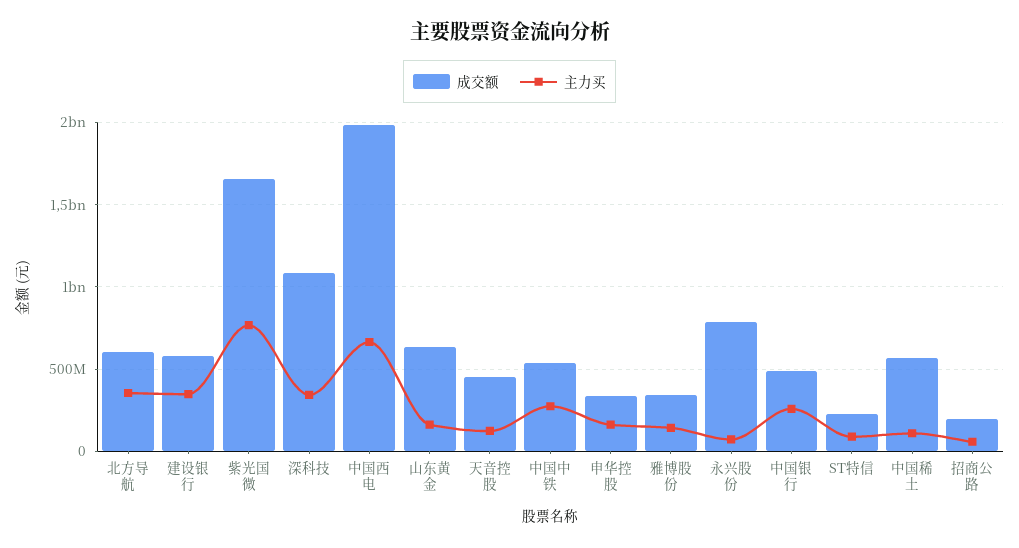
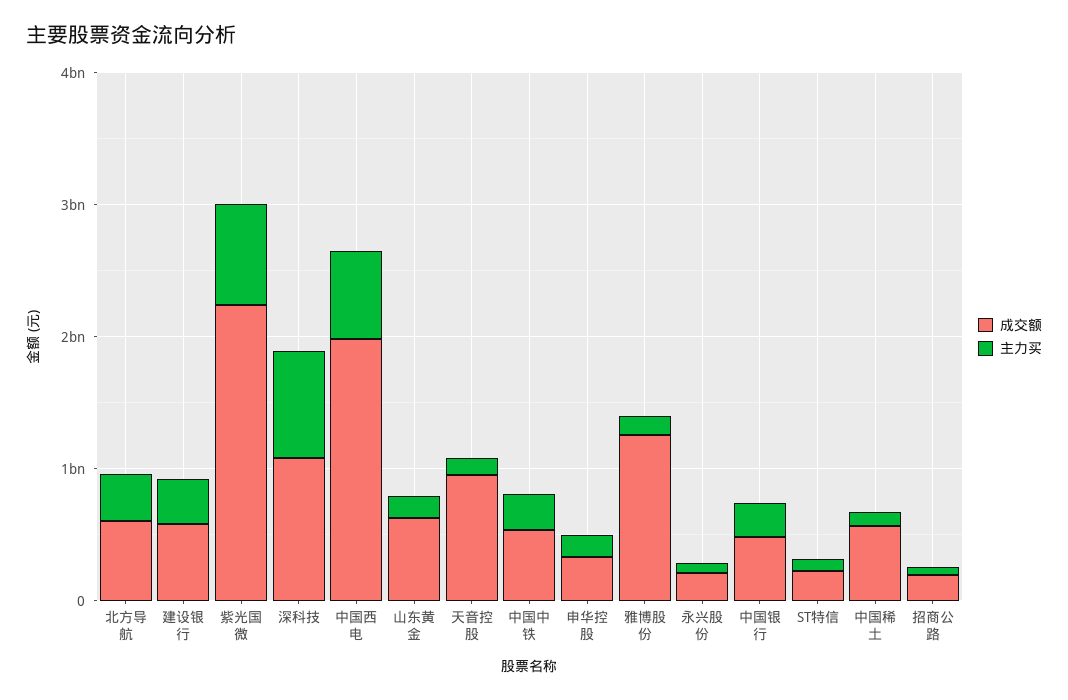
  {
    "成交额": {
      "北方导航": 600000000,
      "建设银行": 600000000,
-     "紫光国微": 1650000000,
+     "紫光国微": 2200000000,
      "深科技": 1100000000,
      "中国西电": 2000000000,
      "山东黄金": 650000000,
-     "天音控股": 450000000,
+     "天音控股": 1000000000,
      "中国中铁": 550000000,
      "申华控股": 350000000,
-     "雅博股份": 350000000,
+     "雅博股份": 1200000000,
-     "永兴股份": 800000000,
+     "永兴股份": 200000000,
      "中国银行": 500000000,
      "ST特信": 250000000,
      "中国稀土": 550000000,
      "招商公路": 200000000
    },
    "主力买": {
      "北方导航": 350000000,
      "建设银行": 350000000,
      "紫光国微": 750000000,
-     "深科技": 350000000,
+     "深科技": 800000000,
      "中国西电": 650000000,
      "山东黄金": 150000000,
      "天音控股": 100000000,
      "中国中铁": 250000000,
      "申华控股": 150000000,
      "雅博股份": 150000000,
      "永兴股份": 50000000,
      "中国银行": 250000000,
      "ST特信": 100000000,
      "中国稀土": 100000000,
      "招商公路": 50000000
    }
  }

